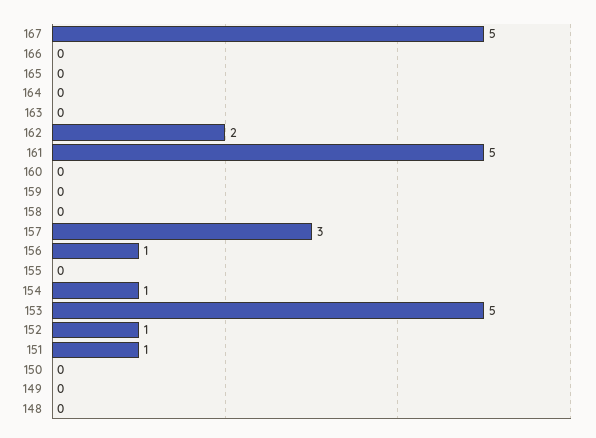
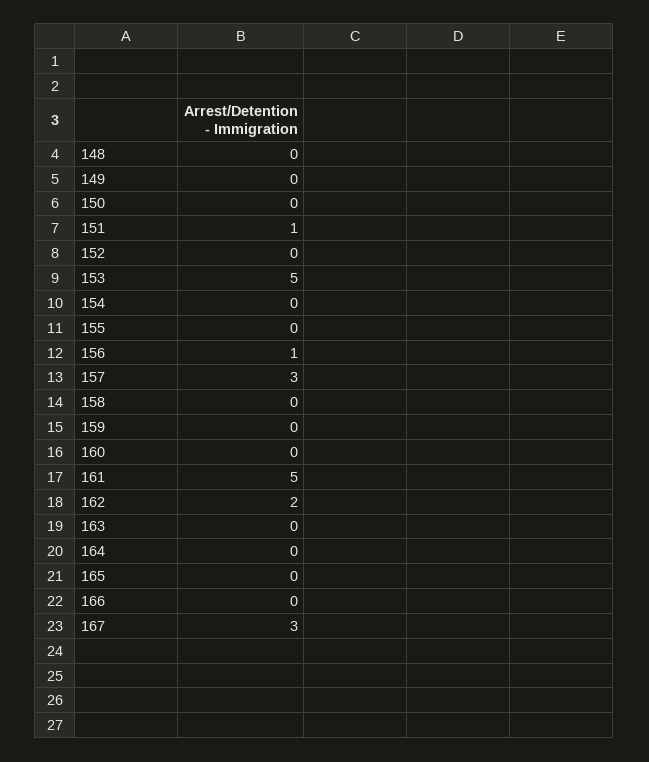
  {
-   "167": 5,
+   "167": 3,
    "166": 0,
    "165": 0,
    "164": 0,
    "163": 0,
    "162": 2,
    "161": 5,
    "160": 0,
    "159": 0,
    "158": 0,
    "157": 3,
    "156": 1,
    "155": 0,
-   "154": 1,
+   "154": 0,
    "153": 5,
-   "152": 1,
+   "152": 0,
    "151": 1,
    "150": 0,
    "149": 0,
    "148": 0
  }

